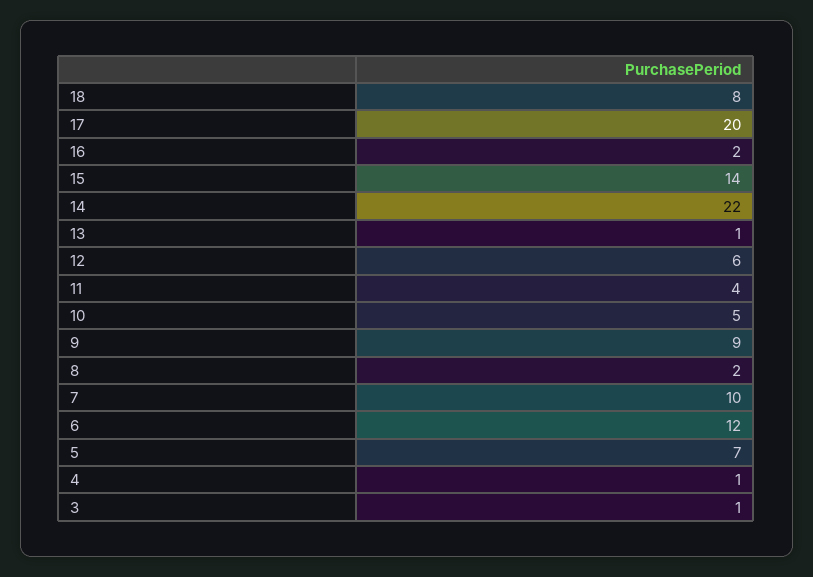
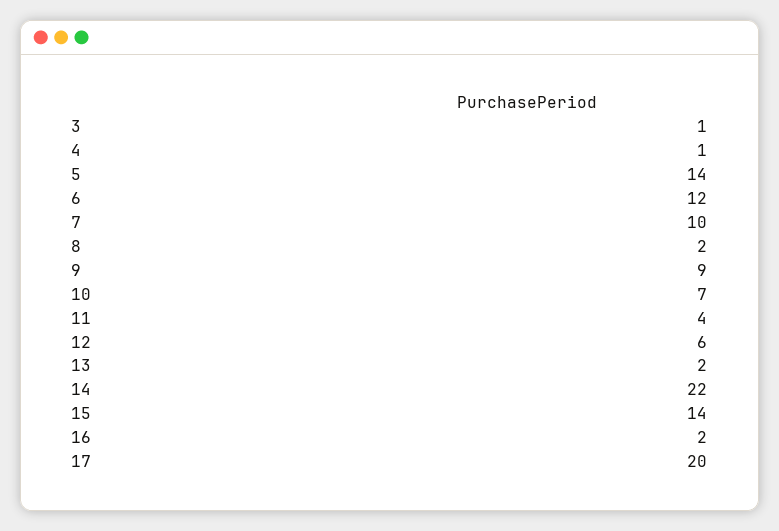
  {
-   "18": 8,
    "17": 20,
    "16": 2,
    "15": 14,
    "14": 22,
-   "13": 1,
+   "13": 2,
    "12": 6,
    "11": 4,
-   "10": 5,
+   "10": 7,
    "9": 9,
    "8": 2,
    "7": 10,
    "6": 12,
-   "5": 7,
+   "5": 14,
    "4": 1,
    "3": 1
  }

